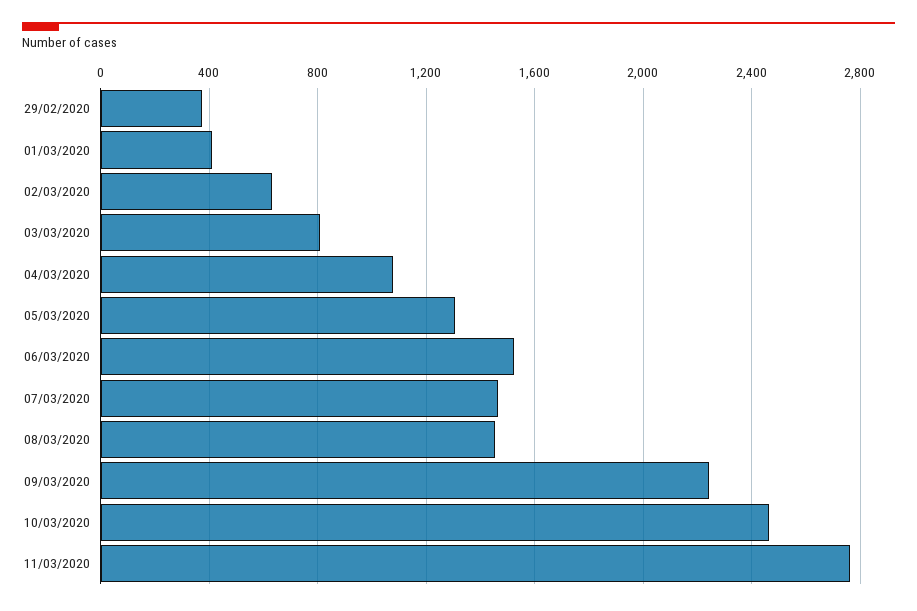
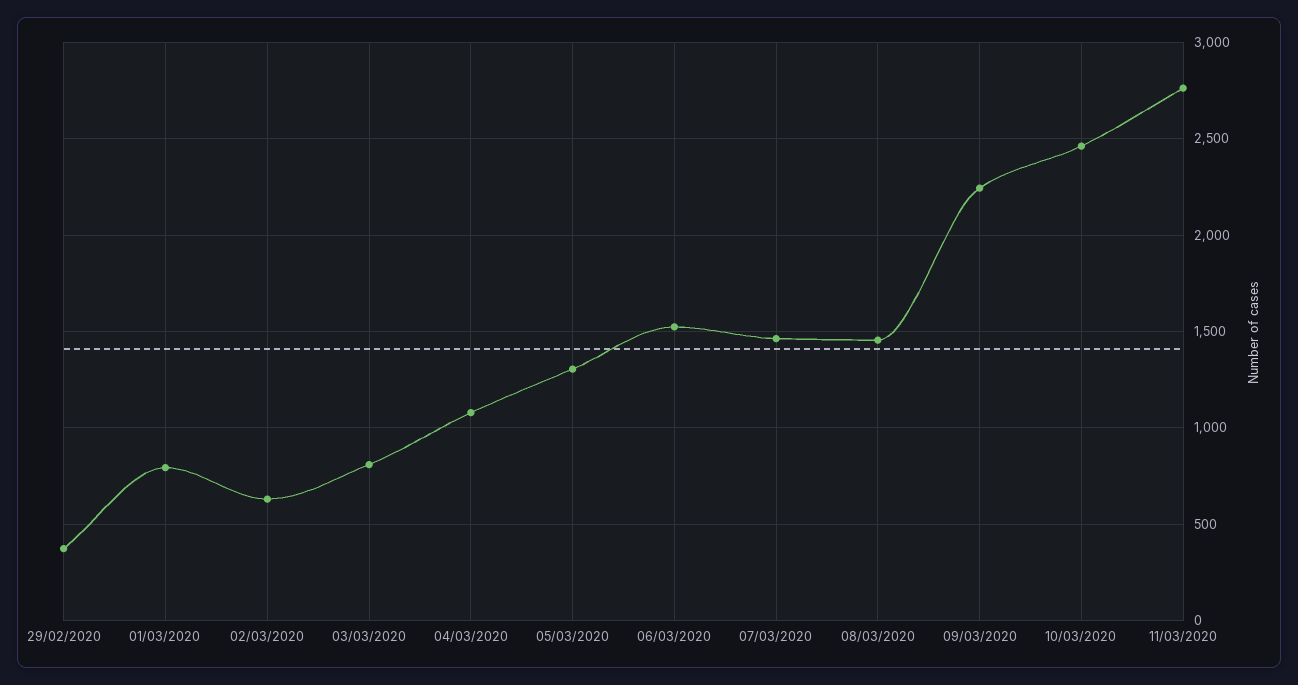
  {
    "29/02/2020": 350,
-   "01/03/2020": 400,
+   "01/03/2020": 800,
    "02/03/2020": 650,
    "03/03/2020": 800,
    "04/03/2020": 1100,
    "05/03/2020": 1300,
    "06/03/2020": 1500,
    "07/03/2020": 1450,
    "08/03/2020": 1450,
    "09/03/2020": 2250,
    "10/03/2020": 2450,
    "11/03/2020": 2750
  }

